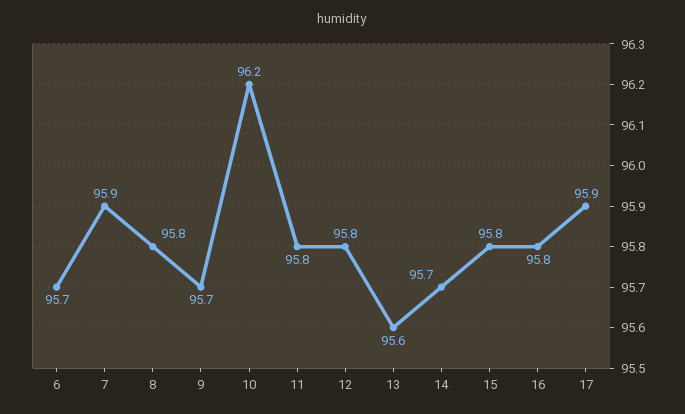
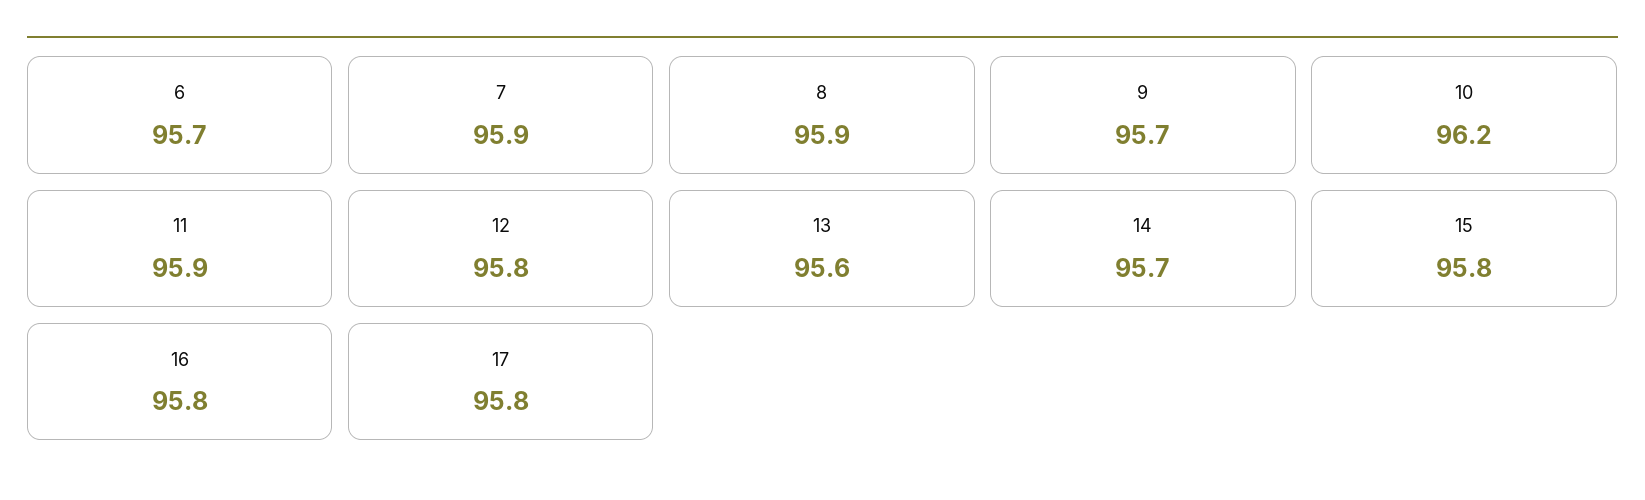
  {
    "6": 95.7,
    "7": 95.9,
-   "8": 95.8,
+   "8": 95.9,
    "9": 95.7,
    "10": 96.2,
-   "11": 95.8,
+   "11": 95.9,
    "12": 95.8,
    "13": 95.6,
    "14": 95.7,
    "15": 95.8,
    "16": 95.8,
-   "17": 95.9
+   "17": 95.8
  }

